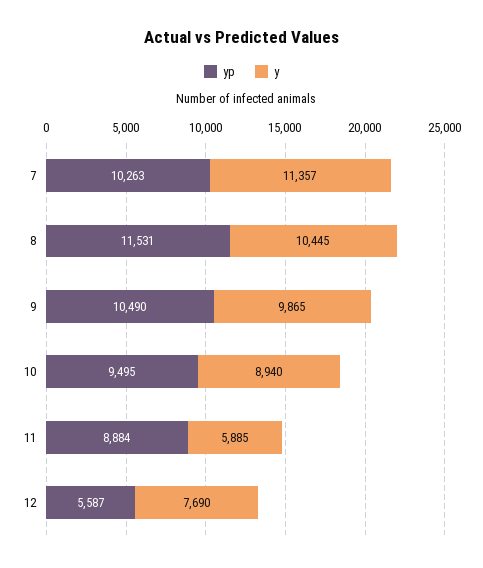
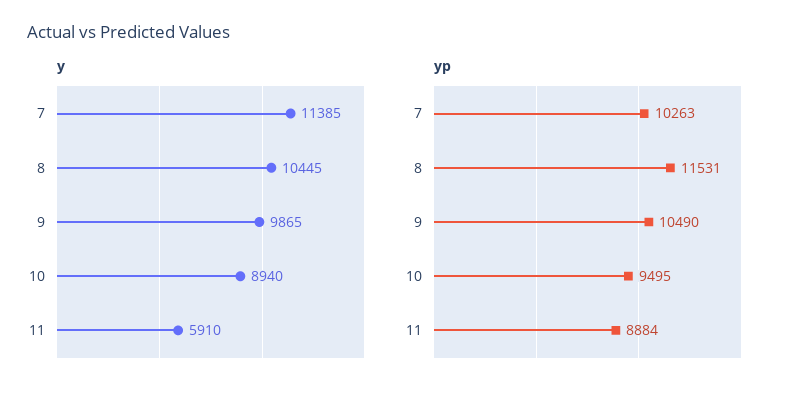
  {
    "yp": {
      "7": 10263,
      "8": 11531,
      "9": 10490,
      "10": 9495,
-     "11": 8884,
+     "11": 8884
-     "12": 5587
    },
    "y": {
-     "7": 11357,
+     "7": 11385,
      "8": 10445,
      "9": 9865,
      "10": 8940,
-     "11": 5885,
+     "11": 5910
-     "12": 7690
    }
  }

